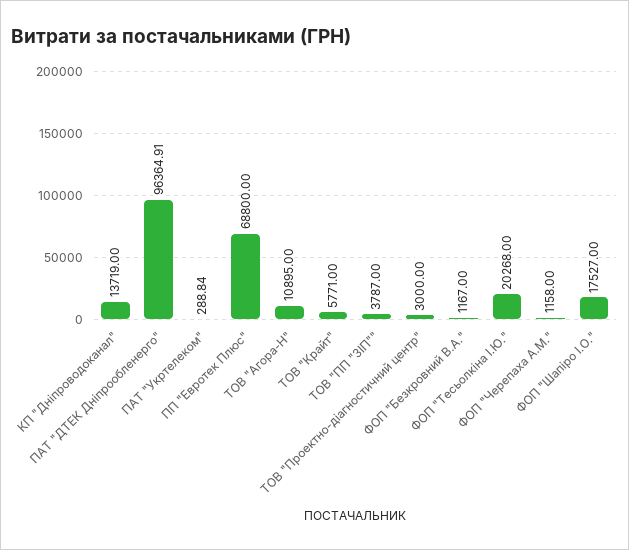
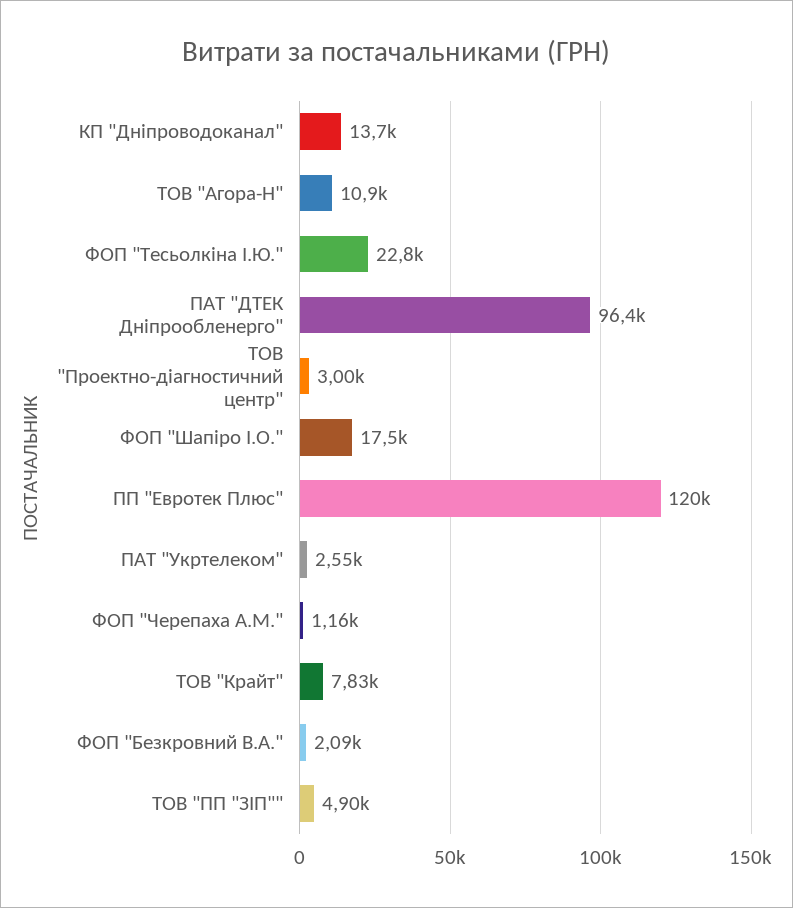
  {
    "КП \"Дніпроводоканал\"": 13719,
    "ПАТ \"ДТЕК Дніпрообленерго\"": 96364.91,
-   "ПАТ \"Укртелеком\"": 288.84,
+   "ПАТ \"Укртелеком\"": 2550,
-   "ПП \"Евротек Плюс\"": 68800,
+   "ПП \"Евротек Плюс\"": 120000,
    "ТОВ \"Агора-Н\"": 10895,
-   "ТОВ \"Крайт\"": 5771,
+   "ТОВ \"Крайт\"": 7830,
-   "ТОВ \"ПП \"ЗІП\"\"": 3787,
+   "ТОВ \"ПП \"ЗІП\"\"": 4900,
    "ТОВ \"Проектно-діагностичний центр\"": 3000,
-   "ФОП \"Безкровний В.А.\"": 1167,
+   "ФОП \"Безкровний В.А.\"": 2090,
-   "ФОП \"Тесьолкіна І.Ю.\"": 20268,
+   "ФОП \"Тесьолкіна І.Ю.\"": 22800,
    "ФОП \"Черепаха А.М.\"": 1158,
    "ФОП \"Шапіро І.О.\"": 17527
  }

